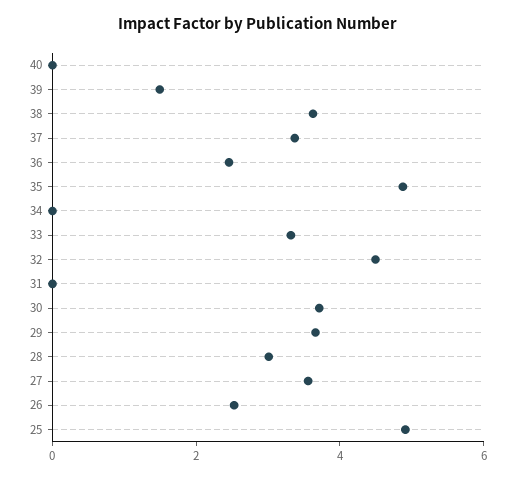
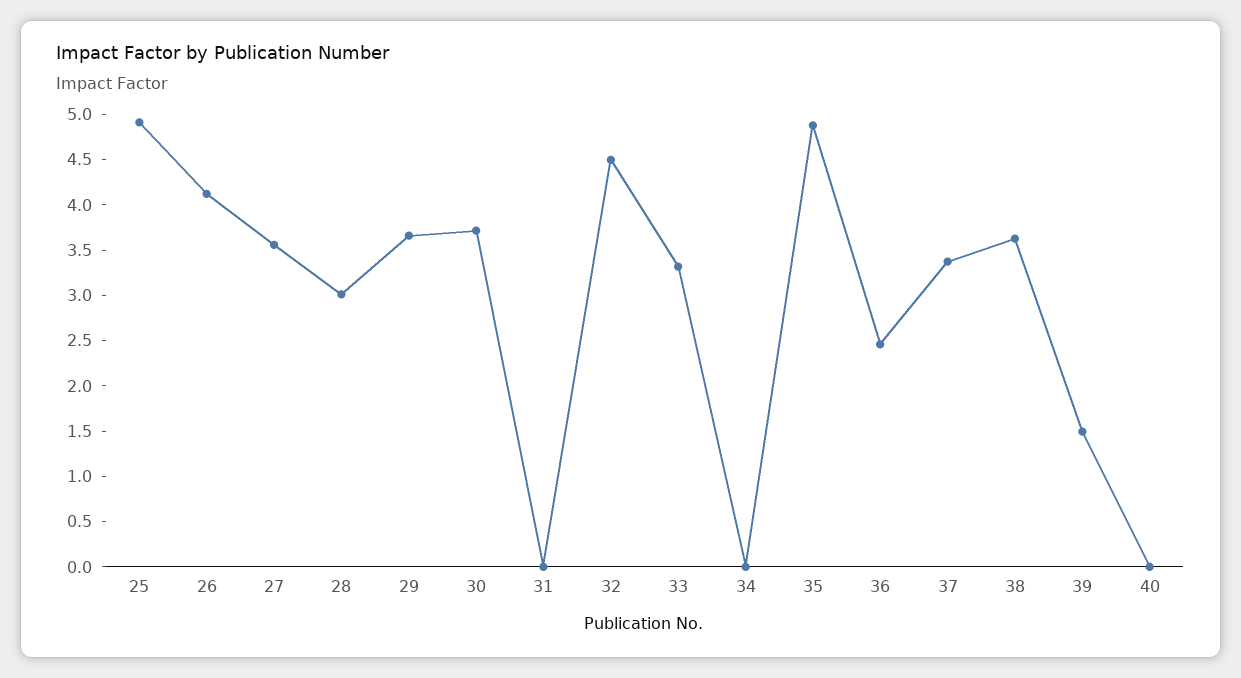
  {
    "40": 0,
    "39": 1.5,
    "38": 3.6,
    "37": 3.4,
    "36": 2.5,
    "35": 4.9,
    "34": 0,
    "33": 3.3,
    "32": 4.5,
    "31": 0,
    "30": 3.7,
    "29": 3.7,
    "28": 3,
    "27": 3.6,
-   "26": 2.5,
+   "26": 4.1,
    "25": 4.9
  }

